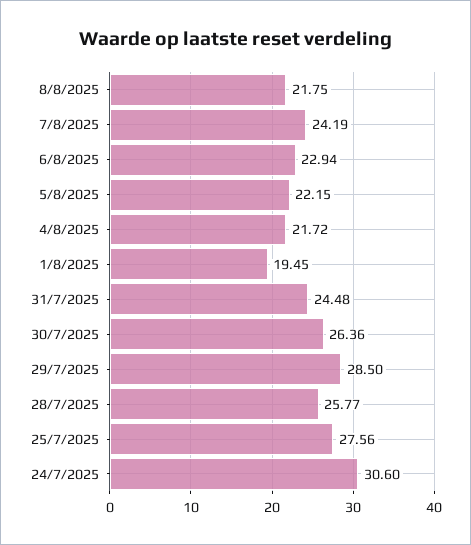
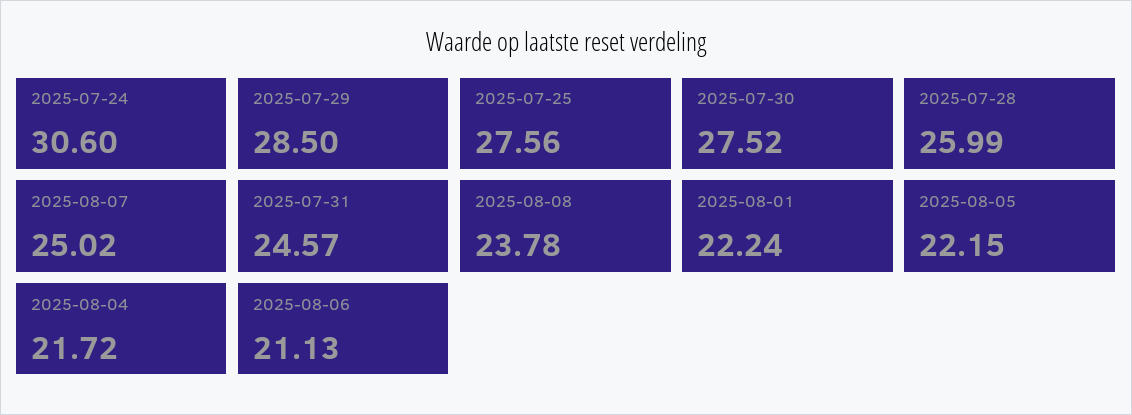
  {
-   "8/8/2025": 21.75,
+   "8/8/2025": 23.78,
-   "7/8/2025": 24.19,
+   "7/8/2025": 25.02,
-   "6/8/2025": 22.94,
+   "6/8/2025": 21.13,
    "5/8/2025": 22.15,
    "4/8/2025": 21.72,
-   "1/8/2025": 19.45,
+   "1/8/2025": 22.24,
-   "31/7/2025": 24.48,
+   "31/7/2025": 24.57,
-   "30/7/2025": 26.36,
+   "30/7/2025": 27.52,
    "29/7/2025": 28.5,
-   "28/7/2025": 25.77,
+   "28/7/2025": 25.99,
    "25/7/2025": 27.56,
    "24/7/2025": 30.6
  }

